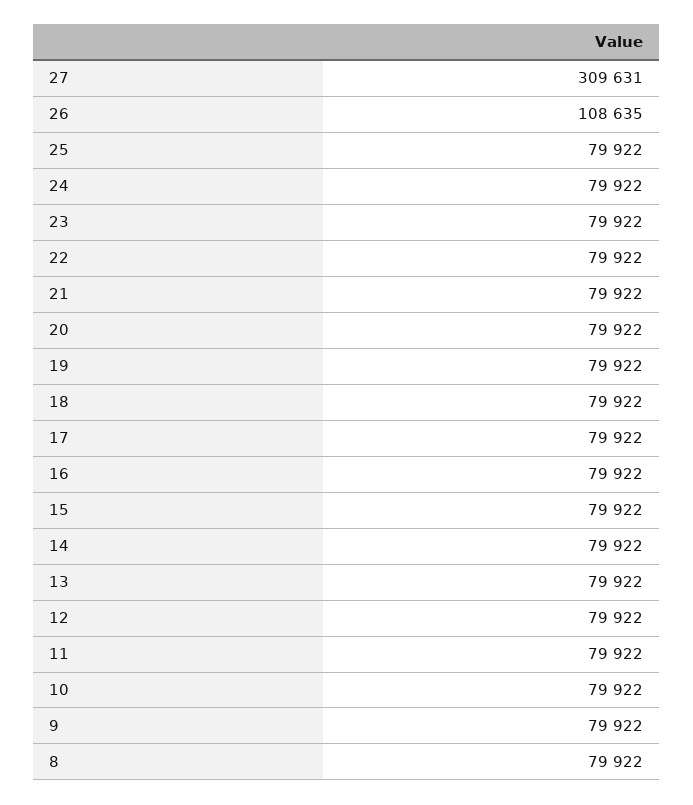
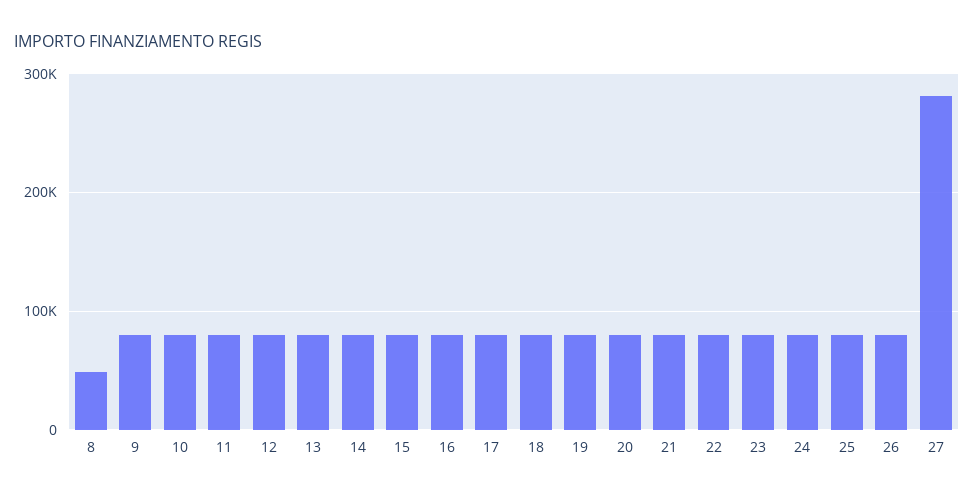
  {
-   "27": 309631,
+   "27": 280000,
-   "26": 108635,
+   "26": 80000,
    "25": 79922,
    "24": 79922,
    "23": 79922,
    "22": 79922,
    "21": 79922,
    "20": 79922,
    "19": 79922,
    "18": 79922,
    "17": 79922,
    "16": 79922,
    "15": 79922,
    "14": 79922,
    "13": 79922,
    "12": 79922,
    "11": 79922,
    "10": 79922,
    "9": 79922,
-   "8": 79922
+   "8": 50000
  }

